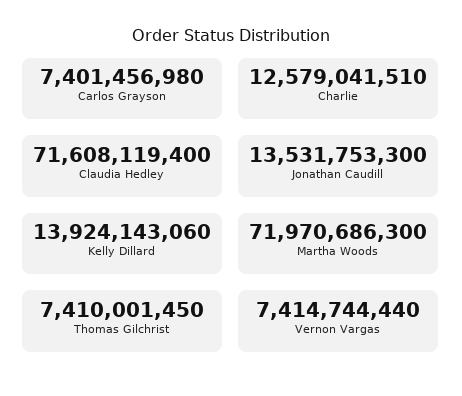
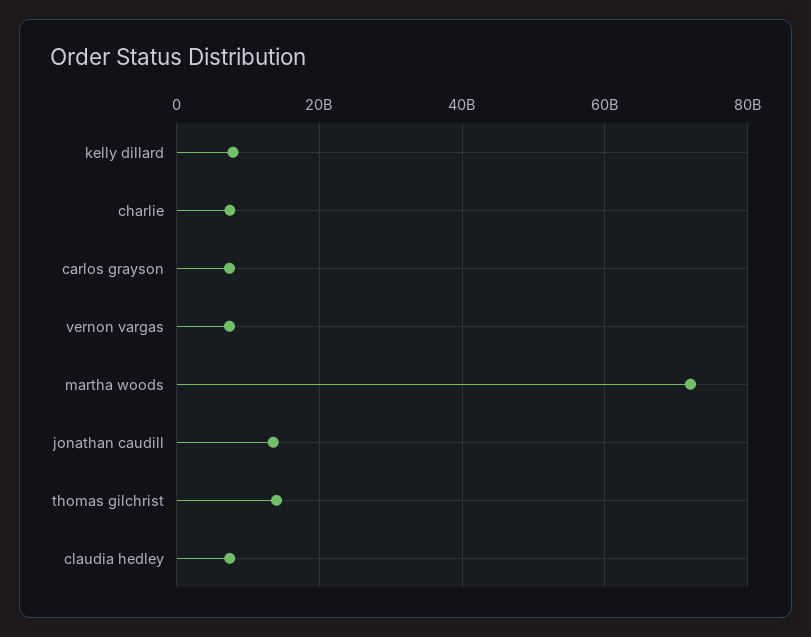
  {
    "Carlos Grayson": 7401456980,
-   "Charlie": 12579041510,
+   "Charlie": 8000000000,
-   "Claudia Hedley": 71608119400,
+   "Claudia Hedley": 8000000000,
    "Jonathan Caudill": 13531753300,
-   "Kelly Dillard": 13924143060,
+   "Kelly Dillard": 8000000000,
    "Martha Woods": 71970686300,
-   "Thomas Gilchrist": 7410001450,
+   "Thomas Gilchrist": 14000000000,
    "Vernon Vargas": 7414744440
  }

